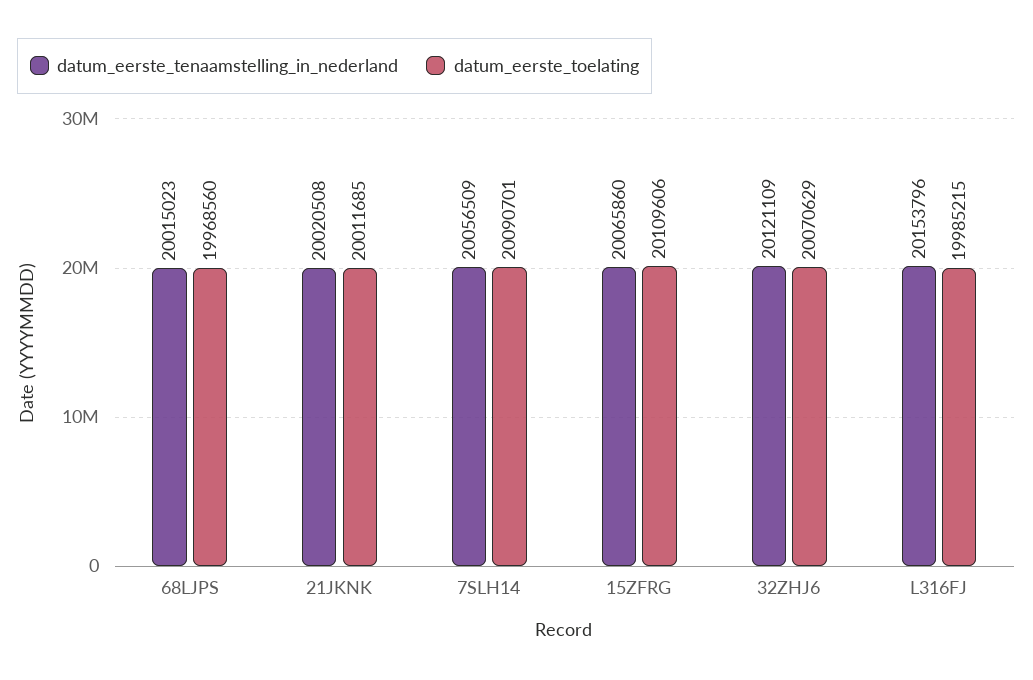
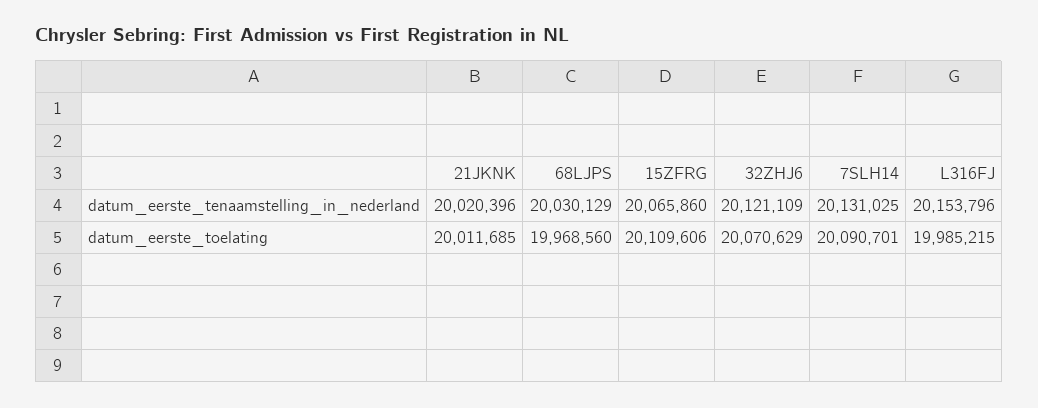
  {
    "datum_eerste_tenaamstelling_in_nederland": {
-     "68LJPS": 20015023,
+     "68LJPS": 20030129,
-     "21JKNK": 20020508,
+     "21JKNK": 20020396,
-     "7SLH14": 20056509,
+     "7SLH14": 20131025,
      "15ZFRG": 20065860,
      "32ZHJ6": 20121109,
      "L316FJ": 20153796
    },
    "datum_eerste_toelating": {
      "68LJPS": 19968560,
      "21JKNK": 20011685,
      "7SLH14": 20090701,
      "15ZFRG": 20109606,
      "32ZHJ6": 20070629,
      "L316FJ": 19985215
    }
  }

